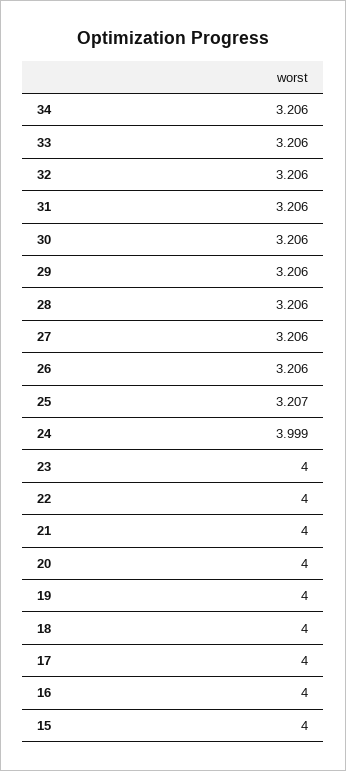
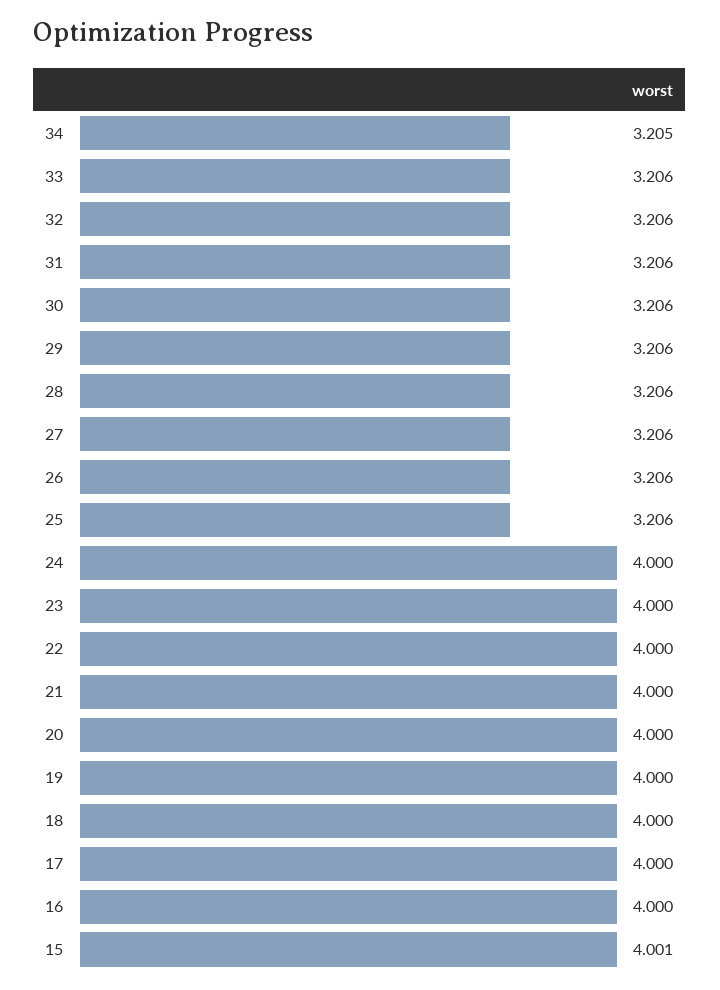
  {
-   "34": 3.206,
+   "34": 3.205,
    "33": 3.206,
    "32": 3.206,
    "31": 3.206,
    "30": 3.206,
    "29": 3.206,
    "28": 3.206,
    "27": 3.206,
    "26": 3.206,
-   "25": 3.207,
+   "25": 3.206,
-   "24": 3.999,
+   "24": 4,
    "23": 4,
    "22": 4,
    "21": 4,
    "20": 4,
    "19": 4,
    "18": 4,
    "17": 4,
    "16": 4,
-   "15": 4
+   "15": 4.001
  }

